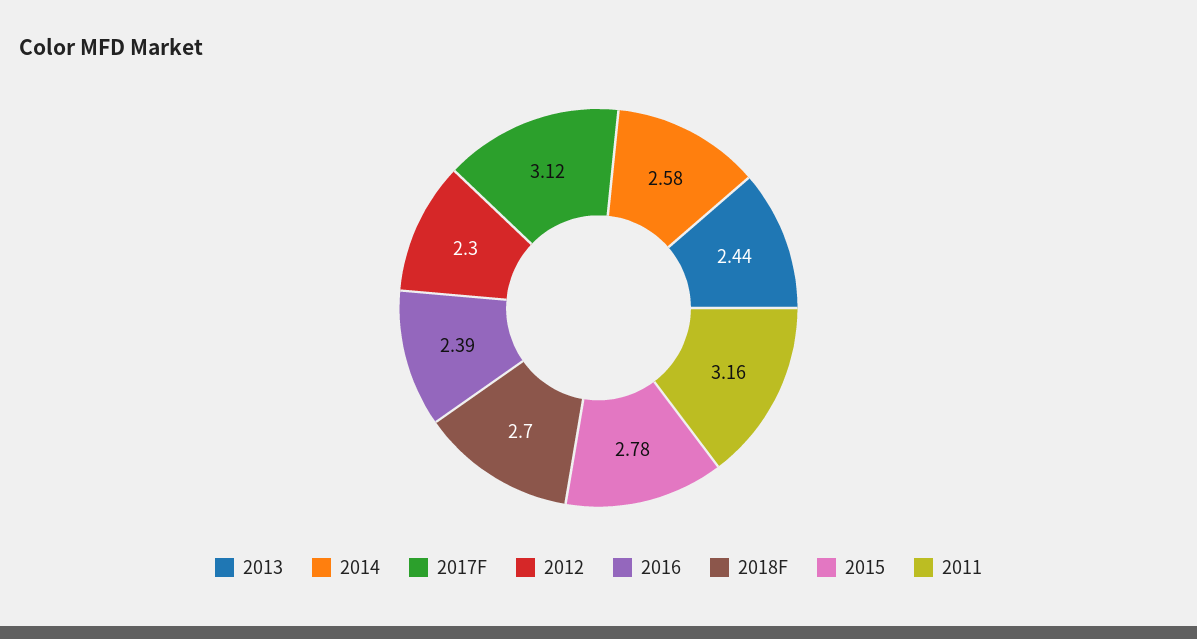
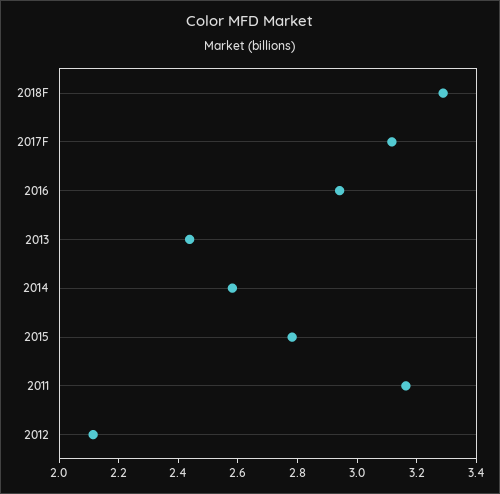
  {
    "2013": 2.44,
    "2014": 2.58,
    "2017F": 3.12,
-   "2012": 2.3,
+   "2012": 2.1,
-   "2016": 2.39,
+   "2016": 2.95,
-   "2018F": 2.7,
+   "2018F": 3.3,
    "2015": 2.78,
    "2011": 3.16
  }

